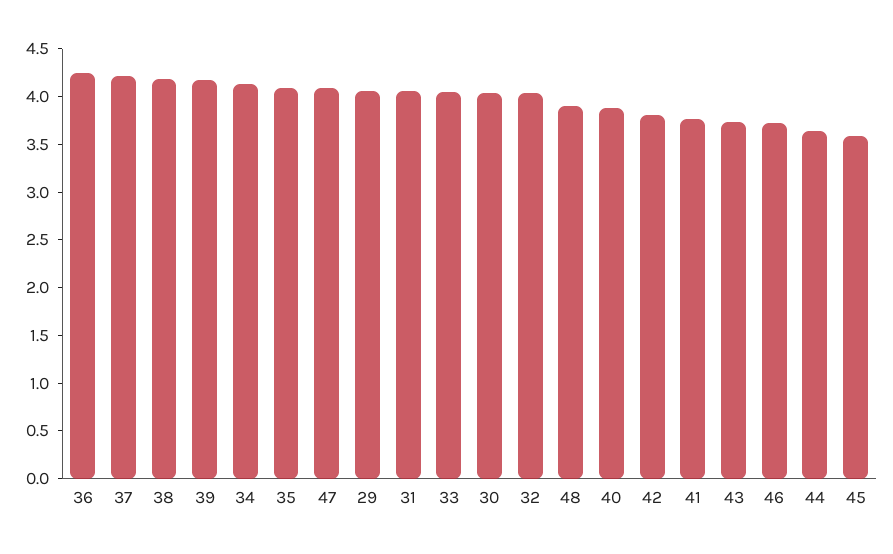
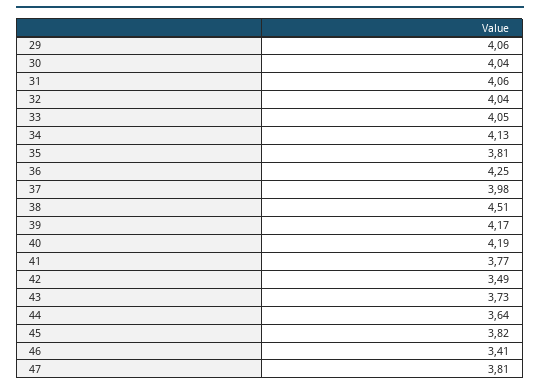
  {
    "36": 4.25,
-   "37": 4.2,
+   "37": 3.98,
-   "38": 4.2,
+   "38": 4.51,
    "39": 4.17,
    "34": 4.13,
-   "35": 4.1,
+   "35": 3.81,
-   "47": 4.1,
+   "47": 3.81,
    "29": 4.06,
    "31": 4.06,
    "33": 4.05,
    "30": 4.04,
    "32": 4.04,
-   "48": 3.9,
-   "40": 3.9,
+   "40": 4.19,
-   "42": 3.8,
+   "42": 3.49,
    "41": 3.77,
    "43": 3.73,
-   "46": 3.7,
+   "46": 3.41,
    "44": 3.64,
-   "45": 3.6
+   "45": 3.82
  }

